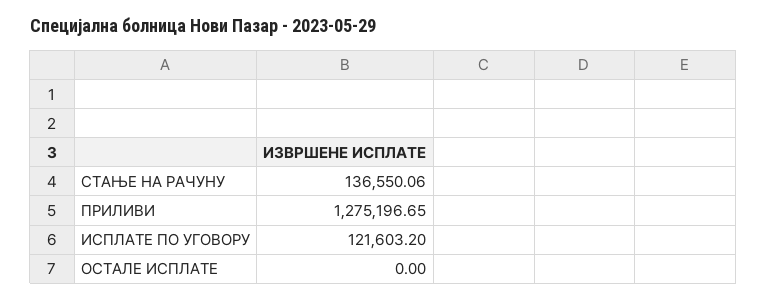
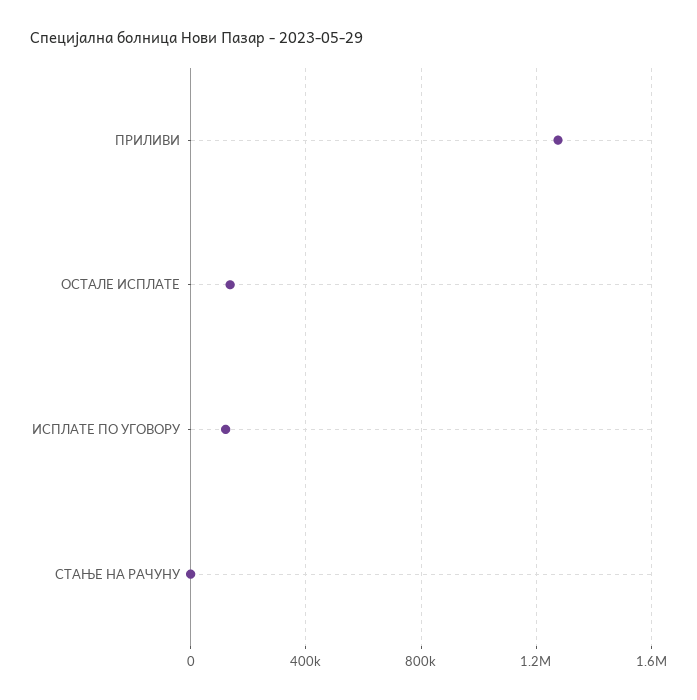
  {
-   "СТАЊЕ НА РАЧУНУ": 136550.06,
+   "СТАЊЕ НА РАЧУНУ": 0,
    "ПРИЛИВИ": 1275196.65,
    "ИСПЛАТЕ ПО УГОВОРУ": 121603.2,
-   "ОСТАЛЕ ИСПЛАТЕ": 0
+   "ОСТАЛЕ ИСПЛАТЕ": 150000
  }

